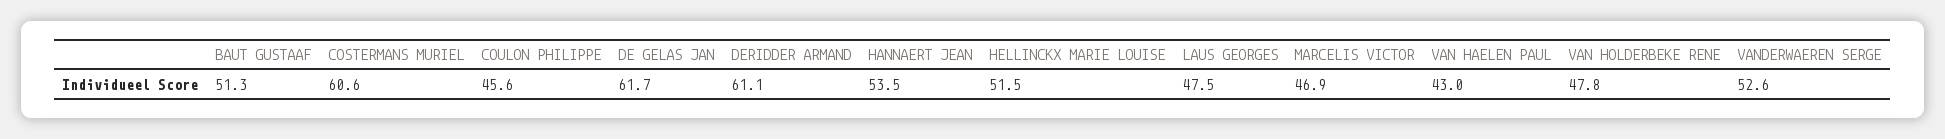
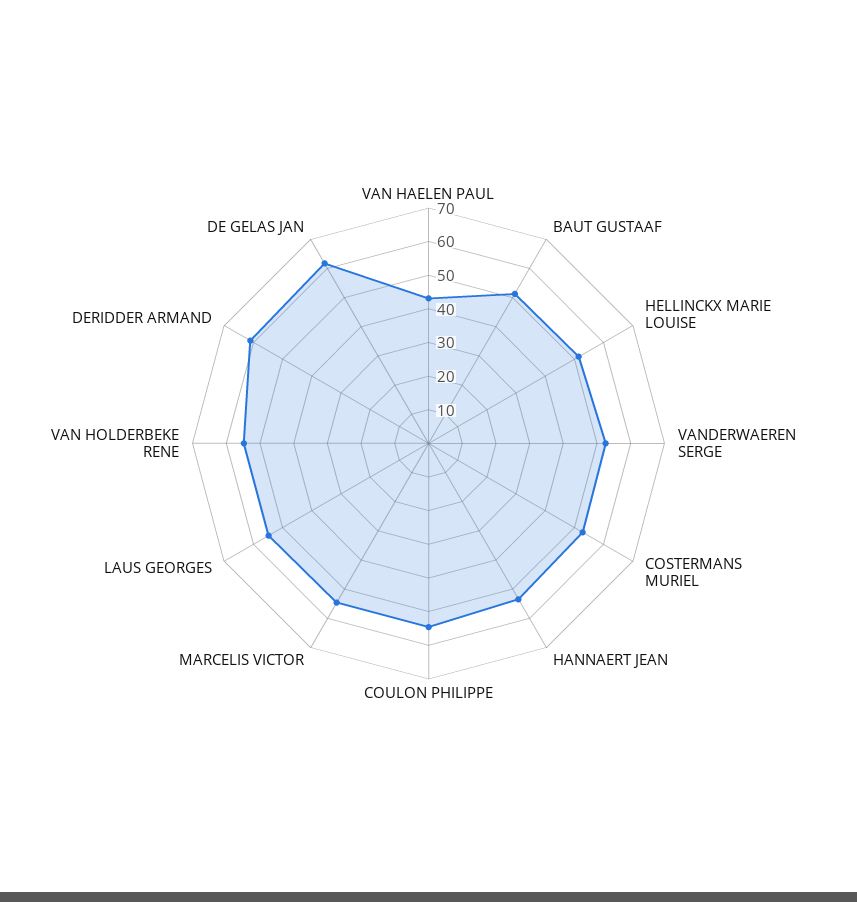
  {
    "BAUT GUSTAAF": 51.3,
-   "COSTERMANS MURIEL": 60.6,
+   "COSTERMANS MURIEL": 52.5,
-   "COULON PHILIPPE": 45.6,
+   "COULON PHILIPPE": 55,
    "DE GELAS JAN": 61.7,
    "DERIDDER ARMAND": 61.1,
    "HANNAERT JEAN": 53.5,
    "HELLINCKX MARIE LOUISE": 51.5,
-   "LAUS GEORGES": 47.5,
+   "LAUS GEORGES": 55,
-   "MARCELIS VICTOR": 46.9,
+   "MARCELIS VICTOR": 55,
    "VAN HAELEN PAUL": 43,
-   "VAN HOLDERBEKE RENE": 47.8,
+   "VAN HOLDERBEKE RENE": 55,
    "VANDERWAEREN SERGE": 52.6
  }

